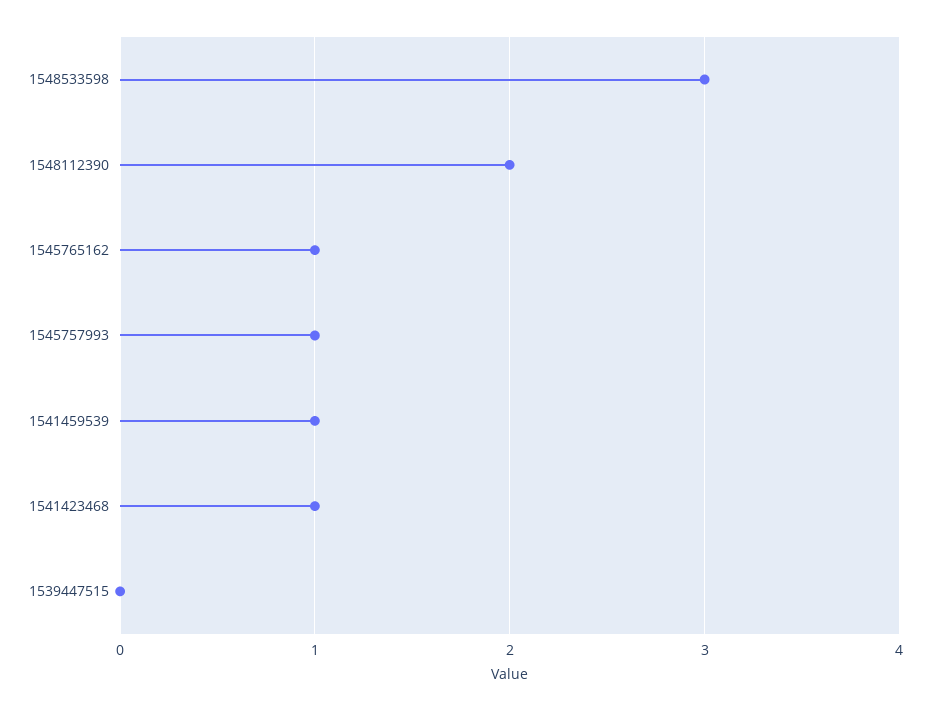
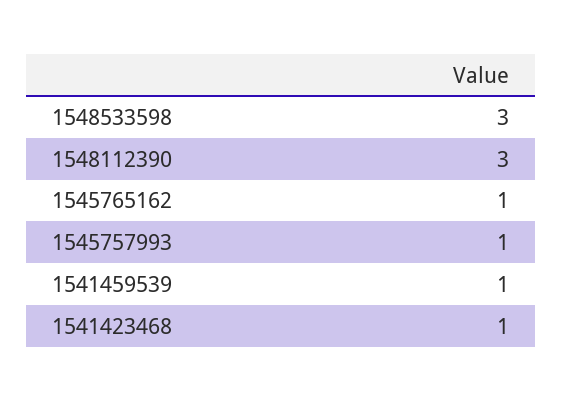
  {
    "1548533598": 3,
-   "1548112390": 2,
+   "1548112390": 3,
    "1545765162": 1,
    "1545757993": 1,
    "1541459539": 1,
-   "1541423468": 1,
+   "1541423468": 1
-   "1539447515": 0
  }

